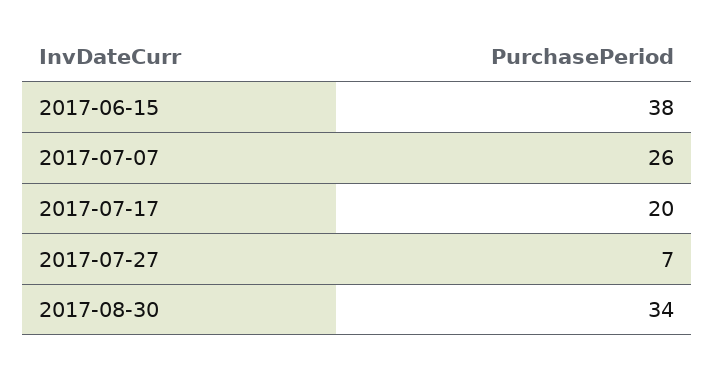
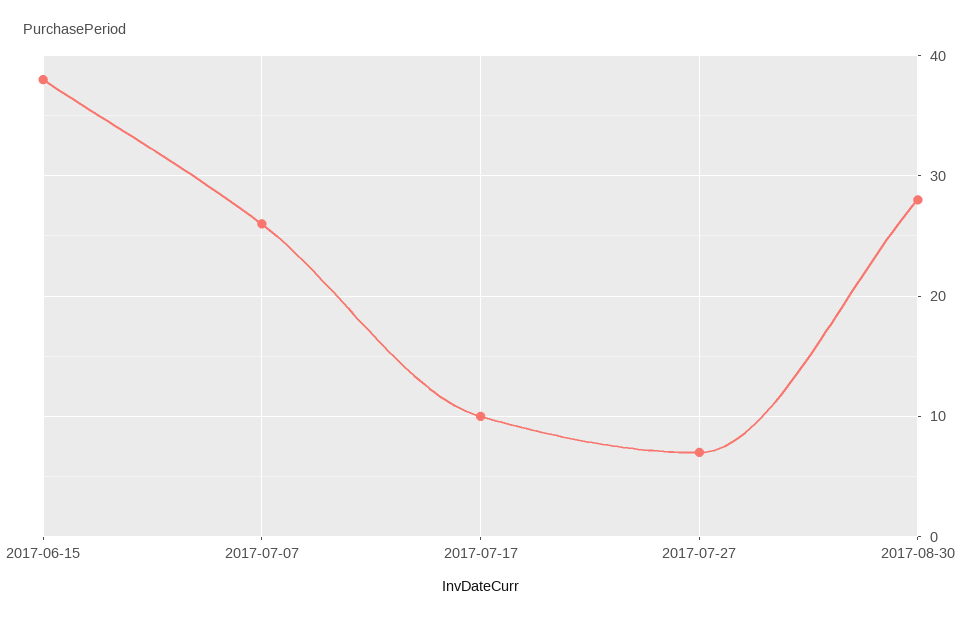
  {
    "2017-06-15": 38,
    "2017-07-07": 26,
-   "2017-07-17": 20,
+   "2017-07-17": 10,
    "2017-07-27": 7,
-   "2017-08-30": 34
+   "2017-08-30": 28
  }

